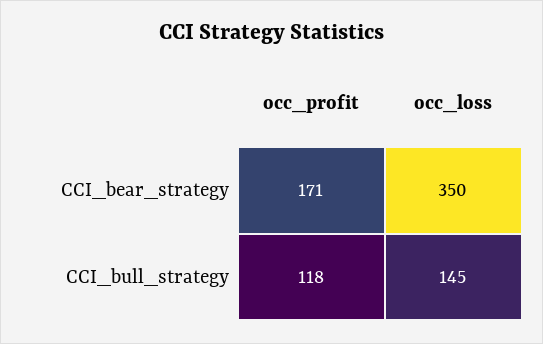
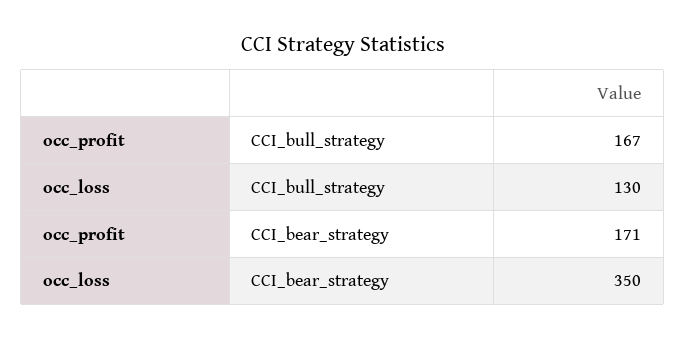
  {
    "occ_profit": {
      "CCI_bear_strategy": 171,
-     "CCI_bull_strategy": 118
+     "CCI_bull_strategy": 167
    },
    "occ_loss": {
      "CCI_bear_strategy": 350,
-     "CCI_bull_strategy": 145
+     "CCI_bull_strategy": 130
    }
  }

